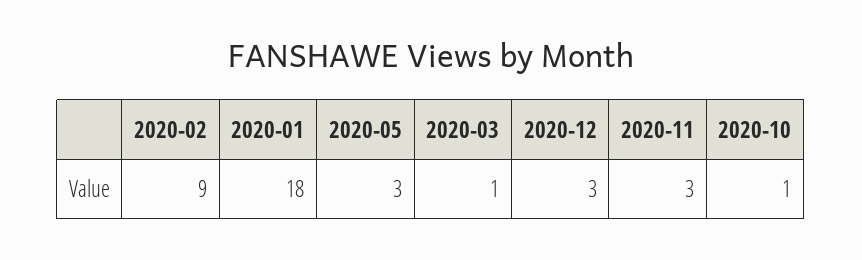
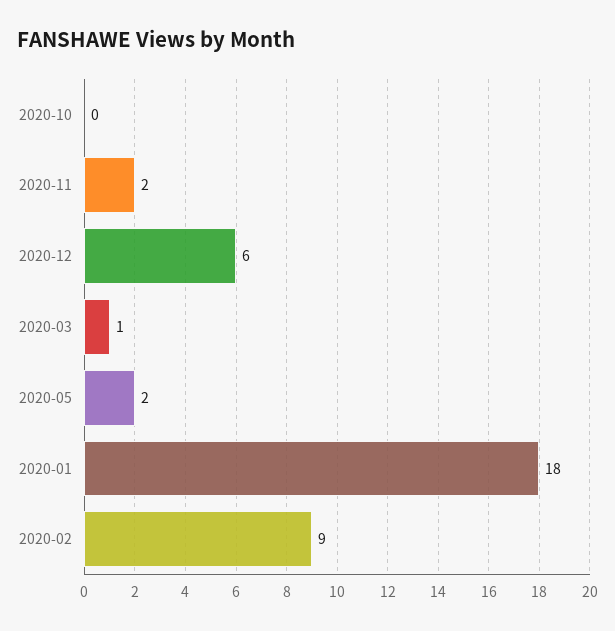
  {
    "2020-02": 9,
    "2020-01": 18,
-   "2020-05": 3,
+   "2020-05": 2,
    "2020-03": 1,
-   "2020-12": 3,
+   "2020-12": 6,
-   "2020-11": 3,
+   "2020-11": 2,
-   "2020-10": 1
+   "2020-10": 0
  }

